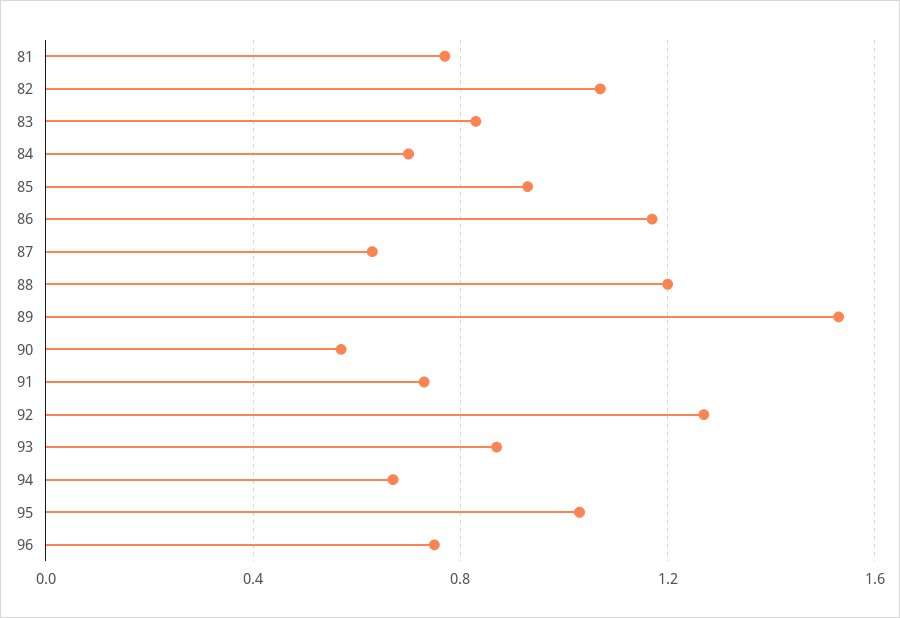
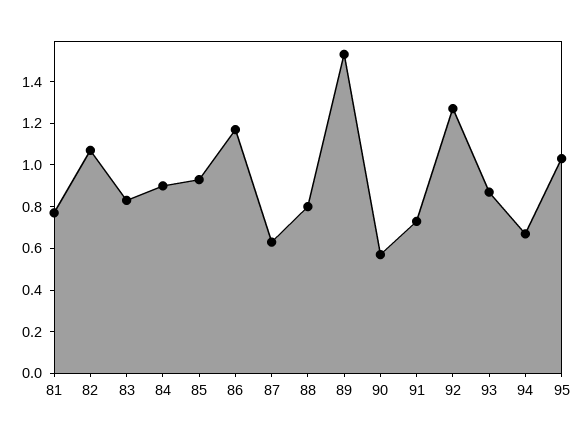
  {
    "81": 0.75,
    "82": 1.05,
    "83": 0.85,
-   "84": 0.7,
+   "84": 0.9,
    "85": 0.95,
    "86": 1.15,
    "87": 0.65,
-   "88": 1.2,
+   "88": 0.8,
    "89": 1.55,
    "90": 0.55,
    "91": 0.75,
    "92": 1.25,
    "93": 0.85,
    "94": 0.65,
-   "95": 1.05,
+   "95": 1.05
-   "96": 0.75
  }

